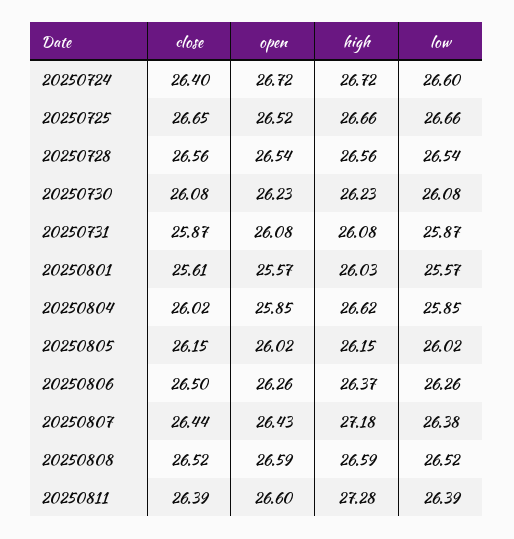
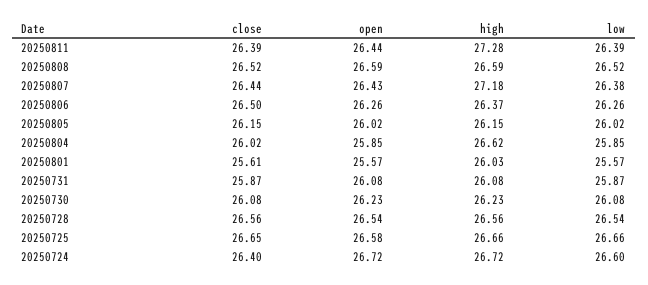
  {
    "close": {
      "20250724": 26.4,
      "20250725": 26.65,
      "20250728": 26.56,
      "20250730": 26.08,
      "20250731": 25.87,
      "20250801": 25.61,
      "20250804": 26.02,
      "20250805": 26.15,
      "20250806": 26.5,
      "20250807": 26.44,
      "20250808": 26.52,
      "20250811": 26.39
    },
    "open": {
      "20250724": 26.72,
-     "20250725": 26.52,
+     "20250725": 26.58,
      "20250728": 26.54,
      "20250730": 26.23,
      "20250731": 26.08,
      "20250801": 25.57,
      "20250804": 25.85,
      "20250805": 26.02,
      "20250806": 26.26,
      "20250807": 26.43,
      "20250808": 26.59,
-     "20250811": 26.6
+     "20250811": 26.44
    },
    "high": {
      "20250724": 26.72,
      "20250725": 26.66,
      "20250728": 26.56,
      "20250730": 26.23,
      "20250731": 26.08,
      "20250801": 26.03,
      "20250804": 26.62,
      "20250805": 26.15,
      "20250806": 26.37,
      "20250807": 27.18,
      "20250808": 26.59,
      "20250811": 27.28
    },
    "low": {
      "20250724": 26.6,
      "20250725": 26.66,
      "20250728": 26.54,
      "20250730": 26.08,
      "20250731": 25.87,
      "20250801": 25.57,
      "20250804": 25.85,
      "20250805": 26.02,
      "20250806": 26.26,
      "20250807": 26.38,
      "20250808": 26.52,
      "20250811": 26.39
    }
  }

